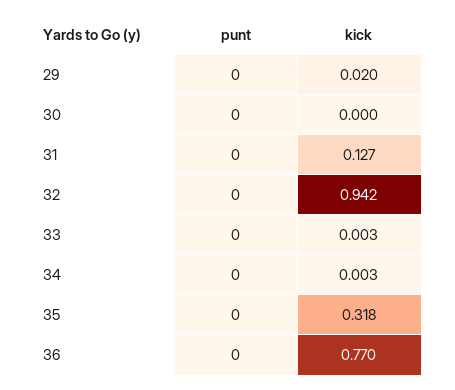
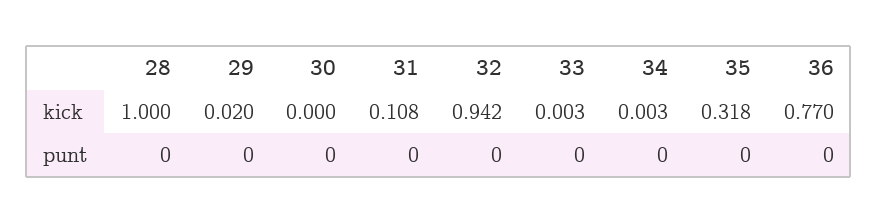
  {
    "punt": {
      "29": 0,
      "30": 0,
      "31": 0,
      "32": 0,
      "33": 0,
      "34": 0,
      "35": 0,
-     "36": 0
+     "36": 0,
+     "28": 0
    },
    "kick": {
      "29": 0.02,
      "30": 0,
-     "31": 0.127,
+     "31": 0.108,
      "32": 0.942,
      "33": 0.003,
      "34": 0.003,
      "35": 0.318,
-     "36": 0.77
+     "36": 0.77,
+     "28": 1
    }
  }

